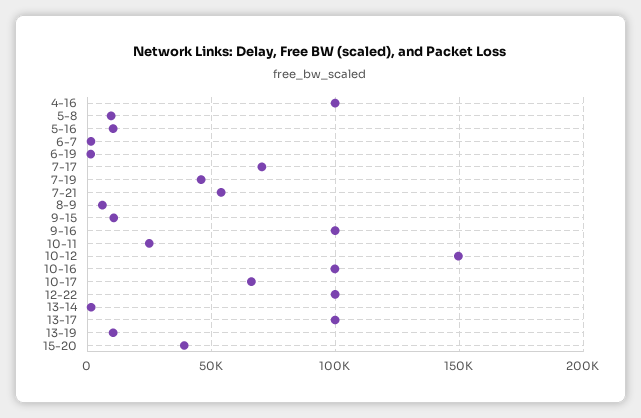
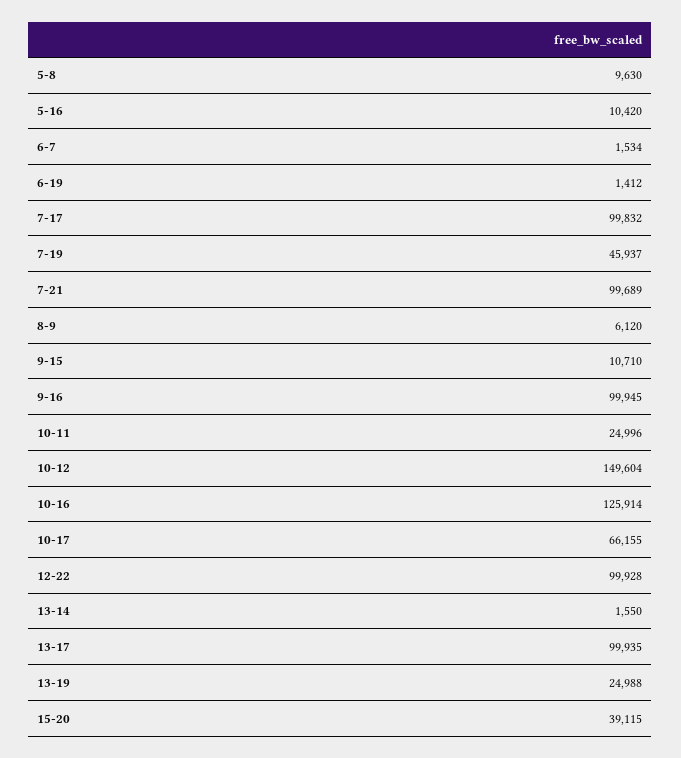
  {
-   "4-16": 100000,
    "5-8": 9630,
    "5-16": 10420,
    "6-7": 1534,
    "6-19": 1412,
-   "7-17": 70000,
+   "7-17": 99832,
    "7-19": 45937,
-   "7-21": 55000,
+   "7-21": 99689,
    "8-9": 6120,
    "9-15": 10710,
    "9-16": 99945,
    "10-11": 24996,
    "10-12": 149604,
-   "10-16": 100000,
+   "10-16": 125914,
    "10-17": 66155,
    "12-22": 99928,
    "13-14": 1550,
    "13-17": 99935,
-   "13-19": 10000,
+   "13-19": 24988,
    "15-20": 39115
  }

